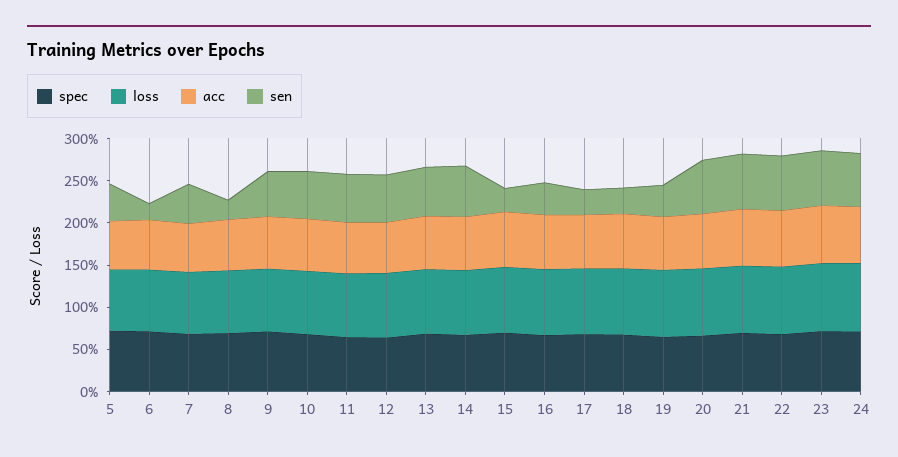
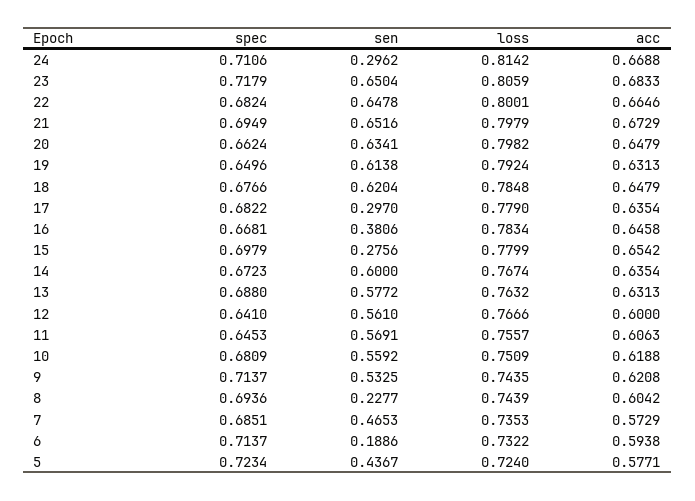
  {
    "spec": {
      "5": 0.7234,
      "6": 0.7137,
      "7": 0.6851,
      "8": 0.6936,
      "9": 0.7137,
      "10": 0.6809,
      "11": 0.6453,
      "12": 0.641,
      "13": 0.688,
      "14": 0.6723,
      "15": 0.6979,
      "16": 0.6681,
      "17": 0.6822,
      "18": 0.6766,
      "19": 0.6496,
      "20": 0.6624,
      "21": 0.6949,
      "22": 0.6824,
      "23": 0.7179,
      "24": 0.7106
    },
    "loss": {
      "5": 0.724,
      "6": 0.7322,
      "7": 0.7353,
      "8": 0.7439,
      "9": 0.7435,
      "10": 0.7509,
      "11": 0.7557,
      "12": 0.7666,
      "13": 0.7632,
      "14": 0.7674,
      "15": 0.7799,
      "16": 0.7834,
      "17": 0.779,
      "18": 0.7848,
      "19": 0.7924,
      "20": 0.7982,
      "21": 0.7979,
      "22": 0.8001,
      "23": 0.8059,
      "24": 0.8142
    },
    "acc": {
      "5": 0.5771,
      "6": 0.5938,
      "7": 0.5729,
      "8": 0.6042,
      "9": 0.6208,
      "10": 0.6188,
      "11": 0.6063,
      "12": 0.6,
      "13": 0.6313,
      "14": 0.6354,
      "15": 0.6542,
      "16": 0.6458,
      "17": 0.6354,
      "18": 0.6479,
      "19": 0.6313,
      "20": 0.6479,
      "21": 0.6729,
      "22": 0.6646,
      "23": 0.6833,
      "24": 0.6688
    },
    "sen": {
      "5": 0.4367,
      "6": 0.1886,
      "7": 0.4653,
      "8": 0.2277,
      "9": 0.5325,
      "10": 0.5592,
      "11": 0.5691,
      "12": 0.561,
      "13": 0.5772,
      "14": 0.6,
      "15": 0.2756,
      "16": 0.3806,
      "17": 0.297,
-     "18": 0.3,
+     "18": 0.6204,
-     "19": 0.4,
+     "19": 0.6138,
      "20": 0.6341,
      "21": 0.6516,
      "22": 0.6478,
      "23": 0.6504,
-     "24": 0.6
+     "24": 0.2962
    }
  }

